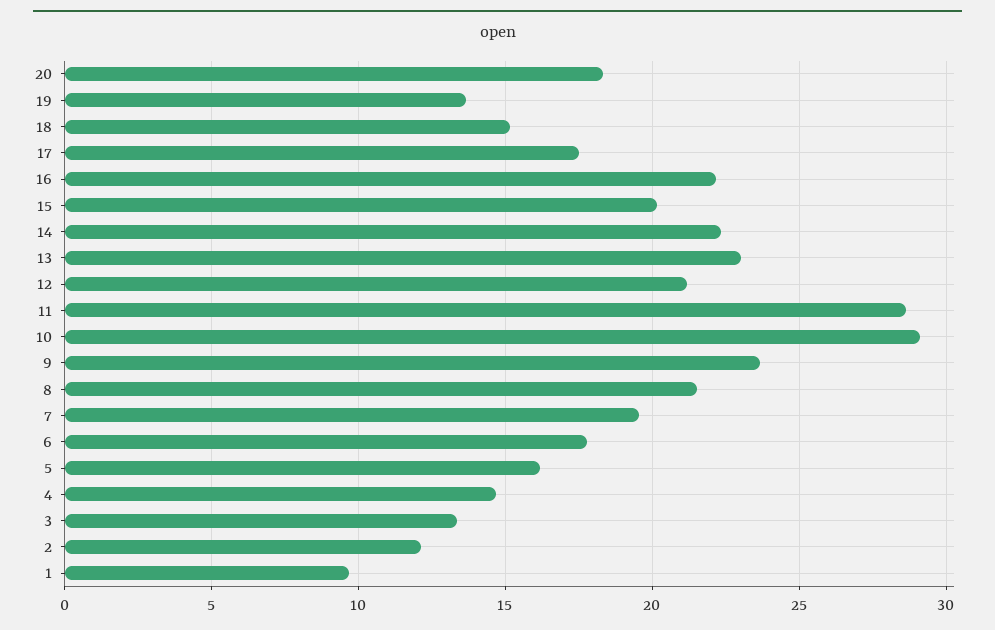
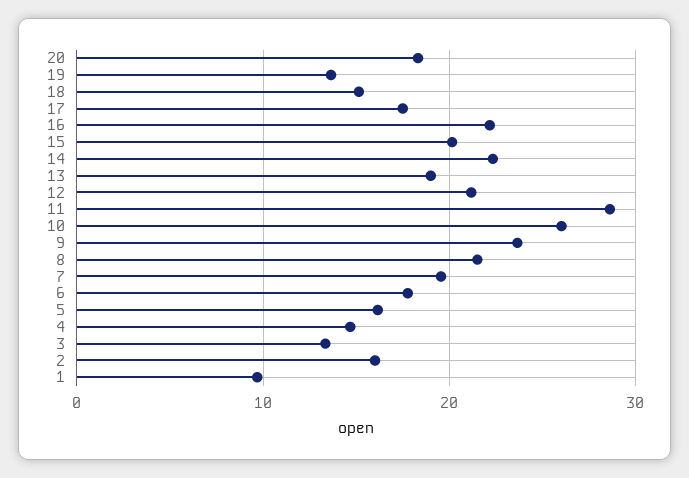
  {
    "20": 18.5,
    "19": 13.5,
    "18": 15,
    "17": 17.5,
    "16": 22,
    "15": 20,
    "14": 22.5,
-   "13": 23,
+   "13": 19,
    "12": 21,
    "11": 28.5,
-   "10": 29,
+   "10": 26,
    "9": 23.5,
    "8": 21.5,
    "7": 19.5,
    "6": 18,
    "5": 16,
    "4": 14.5,
    "3": 13.5,
-   "2": 12,
+   "2": 16,
    "1": 9.5
  }

